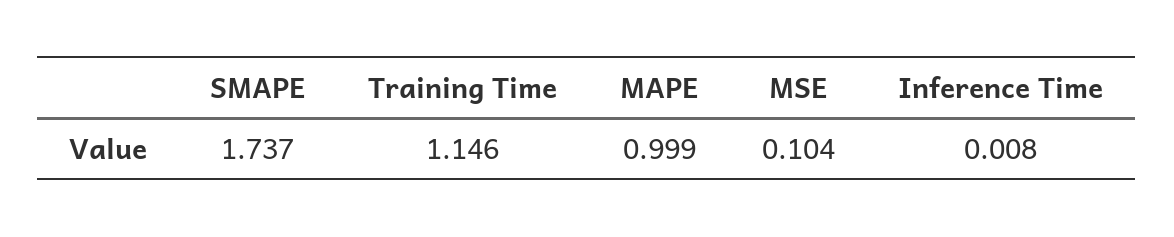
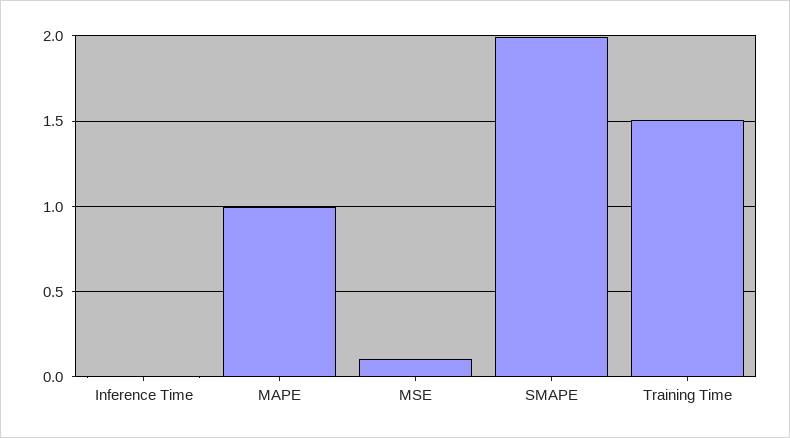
  {
-   "SMAPE": 1.737,
+   "SMAPE": 2,
-   "Training Time": 1.146,
+   "Training Time": 1.5,
    "MAPE": 0.999,
    "MSE": 0.104,
    "Inference Time": 0.008
  }

